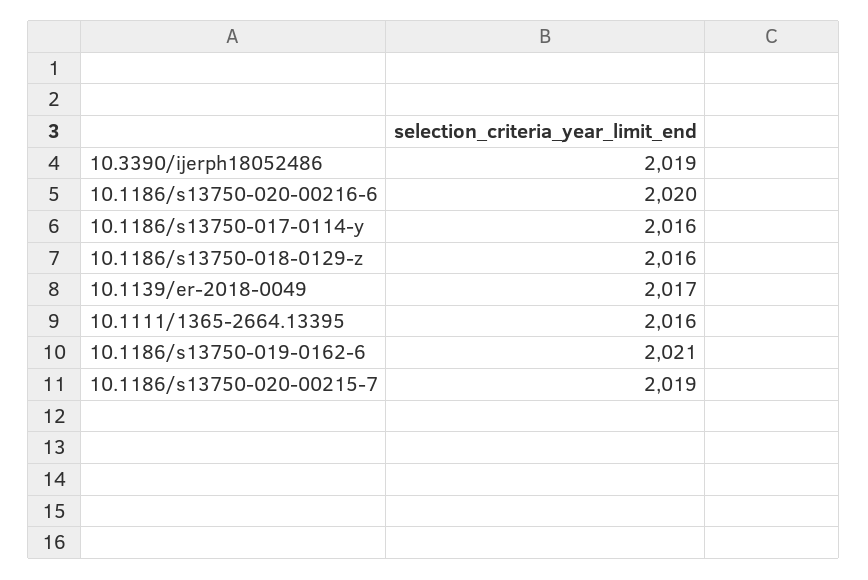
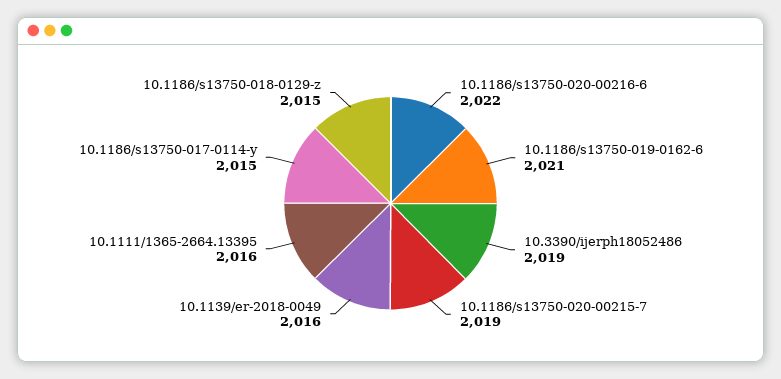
  {
    "10.3390/ijerph18052486": 2019,
-   "10.1186/s13750-020-00216-6": 2020,
+   "10.1186/s13750-020-00216-6": 2022,
-   "10.1186/s13750-017-0114-y": 2016,
+   "10.1186/s13750-017-0114-y": 2015,
-   "10.1186/s13750-018-0129-z": 2016,
+   "10.1186/s13750-018-0129-z": 2015,
-   "10.1139/er-2018-0049": 2017,
+   "10.1139/er-2018-0049": 2016,
    "10.1111/1365-2664.13395": 2016,
    "10.1186/s13750-019-0162-6": 2021,
    "10.1186/s13750-020-00215-7": 2019
  }

